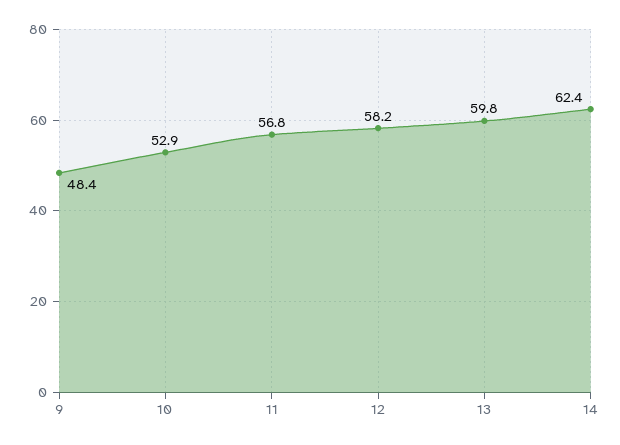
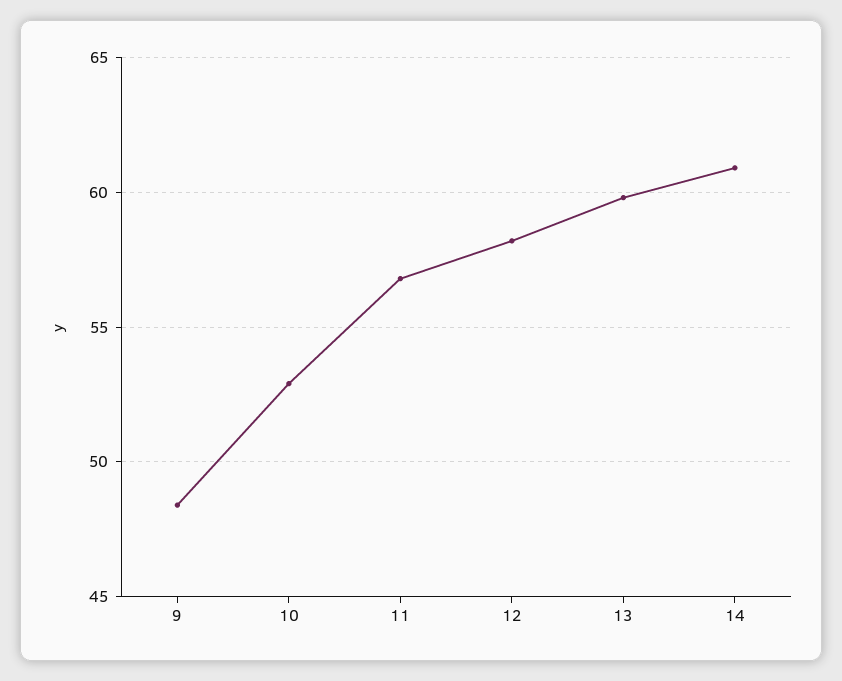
  {
    "9": 48.4,
    "10": 52.9,
    "11": 56.8,
    "12": 58.2,
    "13": 59.8,
-   "14": 62.4
+   "14": 61
  }

